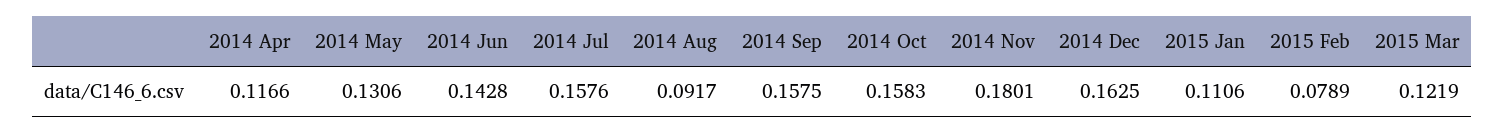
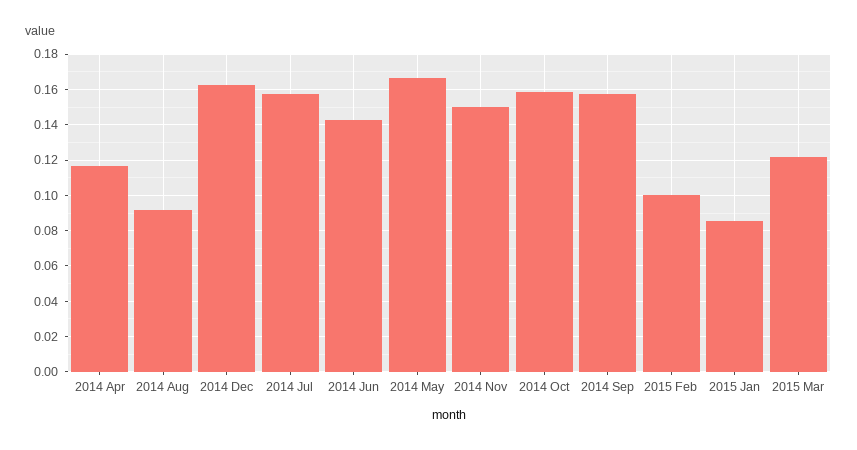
  {
    "2014 Apr": 0.1166,
-   "2014 May": 0.1306,
+   "2014 May": 0.165,
    "2014 Jun": 0.1428,
    "2014 Jul": 0.1576,
    "2014 Aug": 0.0917,
    "2014 Sep": 0.1575,
    "2014 Oct": 0.1583,
-   "2014 Nov": 0.1801,
+   "2014 Nov": 0.15,
    "2014 Dec": 0.1625,
-   "2015 Jan": 0.1106,
+   "2015 Jan": 0.085,
-   "2015 Feb": 0.0789,
+   "2015 Feb": 0.1,
    "2015 Mar": 0.1219
  }

